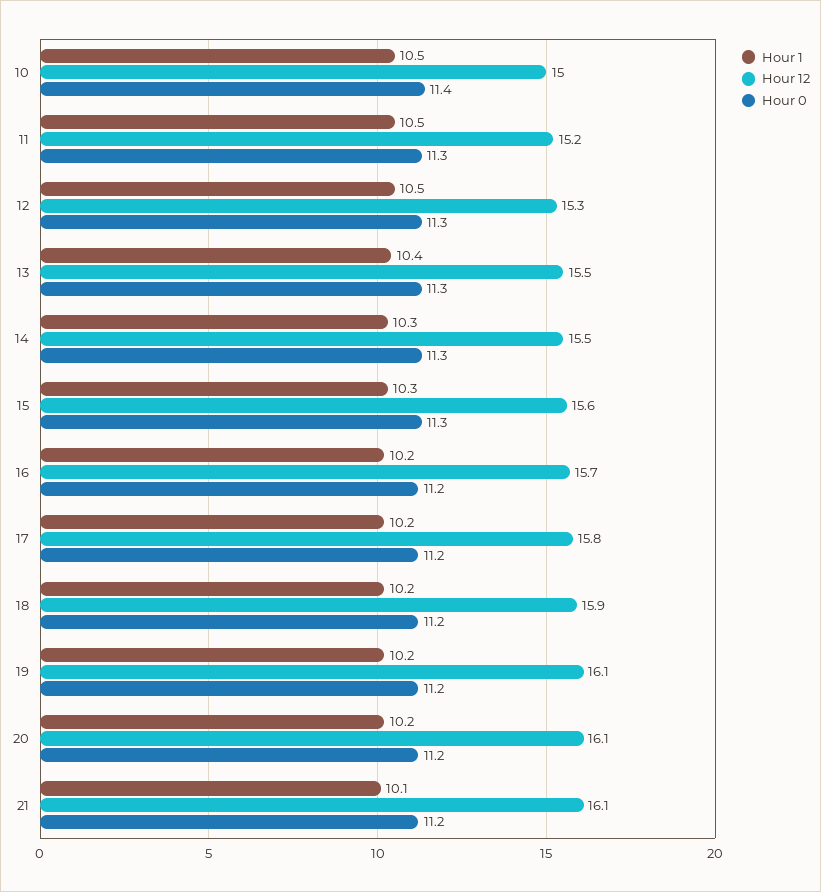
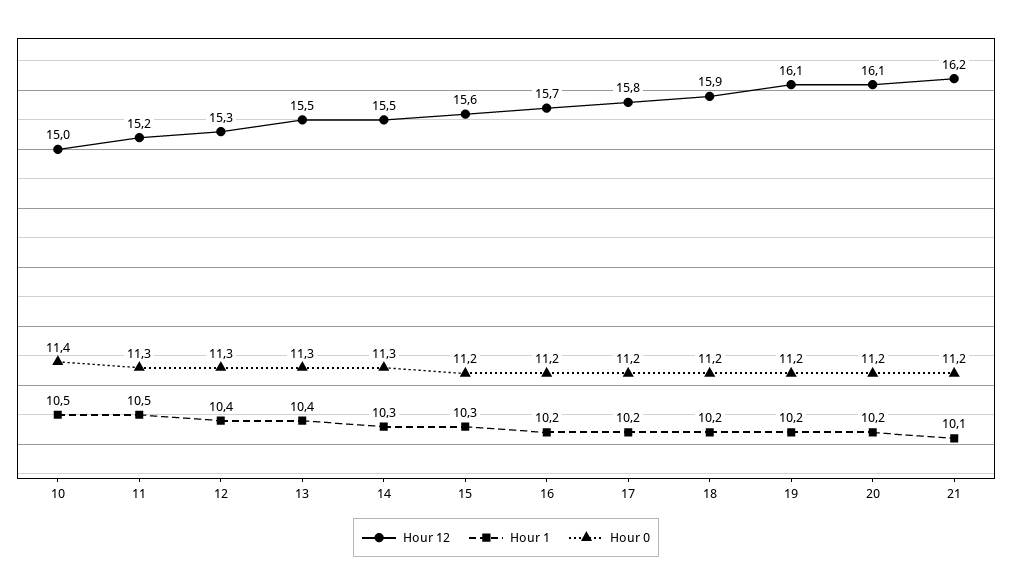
  {
    "Hour 1": {
      "10": 10.5,
      "11": 10.5,
-     "12": 10.5,
+     "12": 10.4,
      "13": 10.4,
      "14": 10.3,
      "15": 10.3,
      "16": 10.2,
      "17": 10.2,
      "18": 10.2,
      "19": 10.2,
      "20": 10.2,
      "21": 10.1
    },
    "Hour 12": {
      "10": 15,
      "11": 15.2,
      "12": 15.3,
      "13": 15.5,
      "14": 15.5,
      "15": 15.6,
      "16": 15.7,
      "17": 15.8,
      "18": 15.9,
      "19": 16.1,
      "20": 16.1,
-     "21": 16.1
+     "21": 16.2
    },
    "Hour 0": {
      "10": 11.4,
      "11": 11.3,
      "12": 11.3,
      "13": 11.3,
      "14": 11.3,
-     "15": 11.3,
+     "15": 11.2,
      "16": 11.2,
      "17": 11.2,
      "18": 11.2,
      "19": 11.2,
      "20": 11.2,
      "21": 11.2
    }
  }

